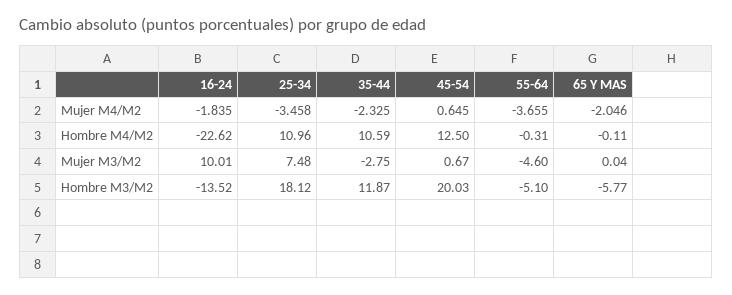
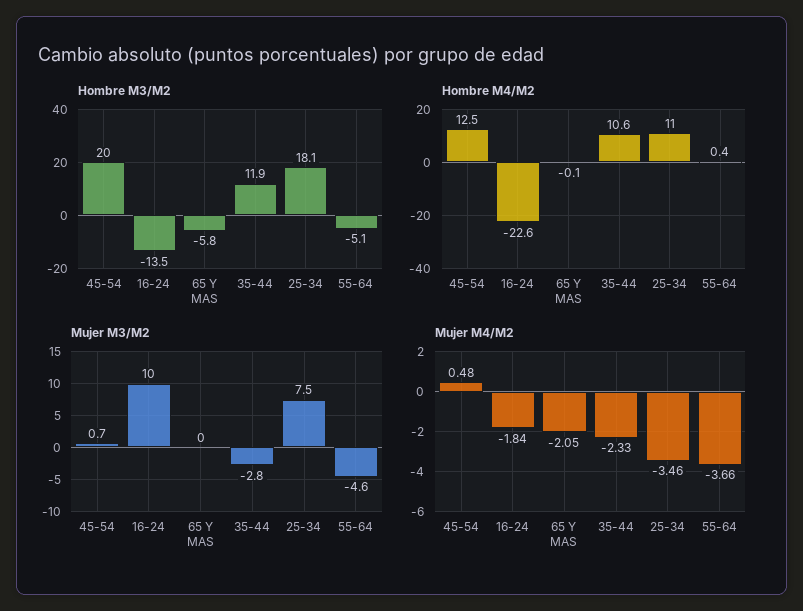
  {
    "Mujer M4/M2": {
      "16-24": -1.835,
      "25-34": -3.458,
      "35-44": -2.325,
-     "45-54": 0.645,
+     "45-54": 0.48,
      "55-64": -3.655,
      "65 Y MAS": -2.046
    },
    "Hombre M4/M2": {
      "16-24": -22.62,
      "25-34": 10.96,
      "35-44": 10.59,
      "45-54": 12.5,
-     "55-64": -0.31,
+     "55-64": 0.4,
      "65 Y MAS": -0.11
    },
    "Mujer M3/M2": {
      "16-24": 10.01,
      "25-34": 7.48,
      "35-44": -2.75,
      "45-54": 0.67,
      "55-64": -4.6,
      "65 Y MAS": 0.04
    },
    "Hombre M3/M2": {
      "16-24": -13.52,
      "25-34": 18.12,
      "35-44": 11.87,
      "45-54": 20.03,
      "55-64": -5.1,
      "65 Y MAS": -5.77
    }
  }

